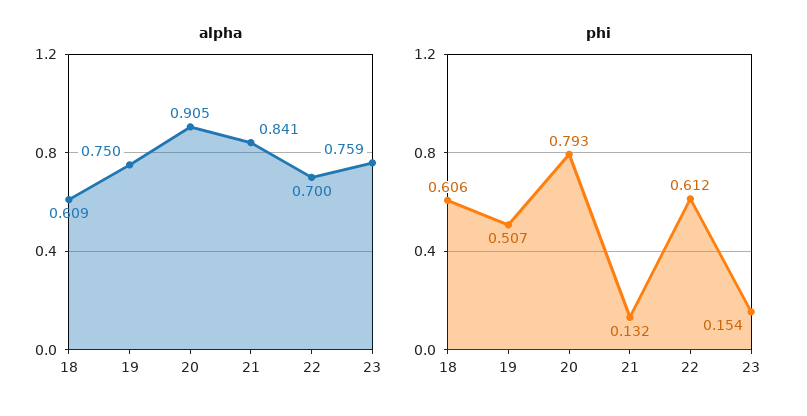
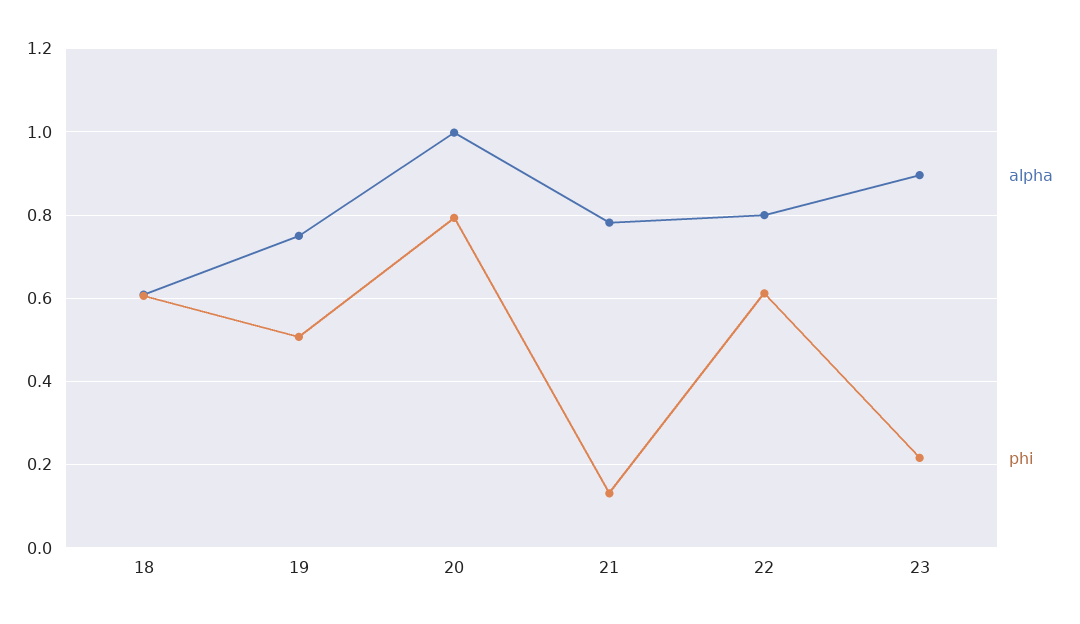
  {
    "alpha": {
      "18": 0.609,
      "19": 0.75,
-     "20": 0.905,
+     "20": 1,
-     "21": 0.841,
+     "21": 0.78,
-     "22": 0.7,
+     "22": 0.8,
-     "23": 0.759
+     "23": 0.9
    },
    "phi": {
      "18": 0.606,
      "19": 0.507,
      "20": 0.793,
      "21": 0.132,
      "22": 0.612,
-     "23": 0.154
+     "23": 0.22
    }
  }

